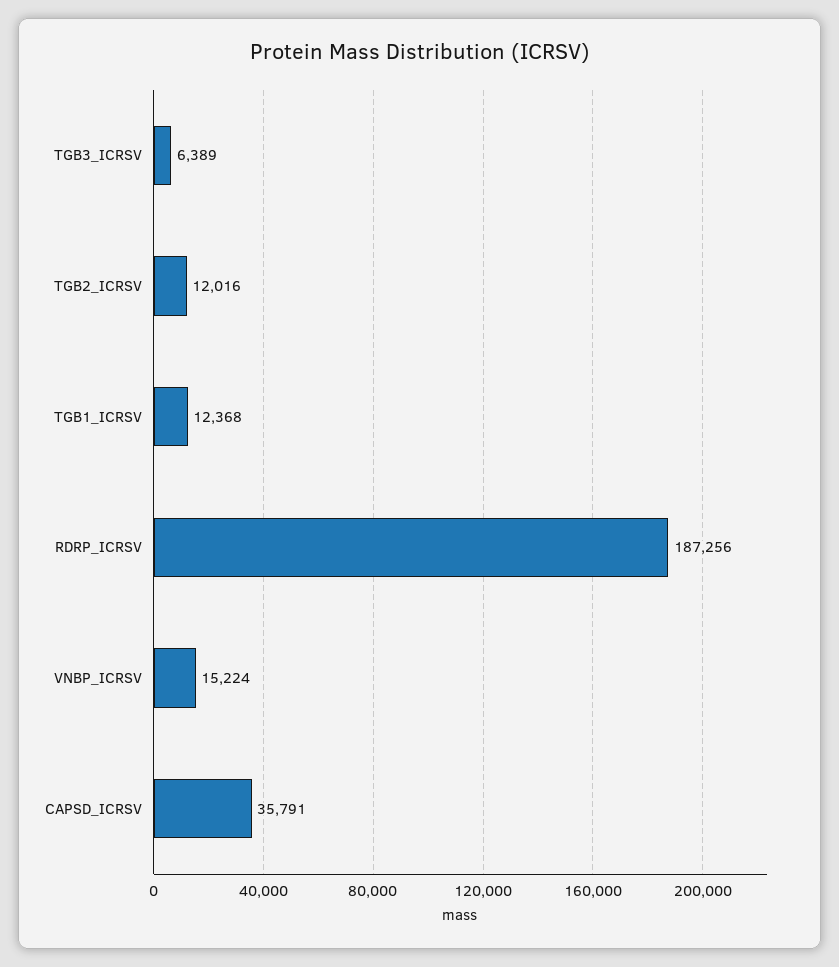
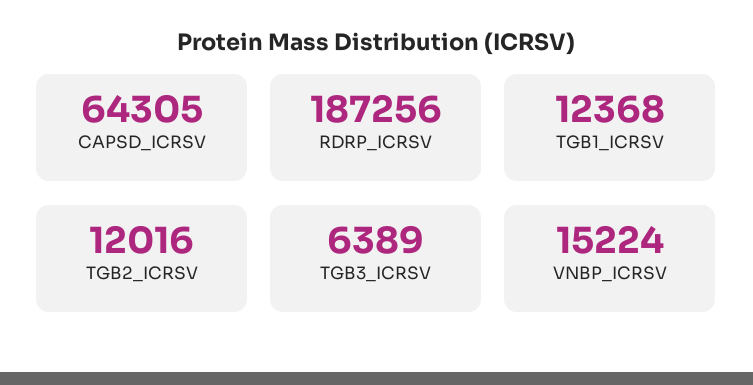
  {
    "TGB3_ICRSV": 6389,
    "TGB2_ICRSV": 12016,
    "TGB1_ICRSV": 12368,
    "RDRP_ICRSV": 187256,
    "VNBP_ICRSV": 15224,
-   "CAPSD_ICRSV": 35791
+   "CAPSD_ICRSV": 64305
  }

